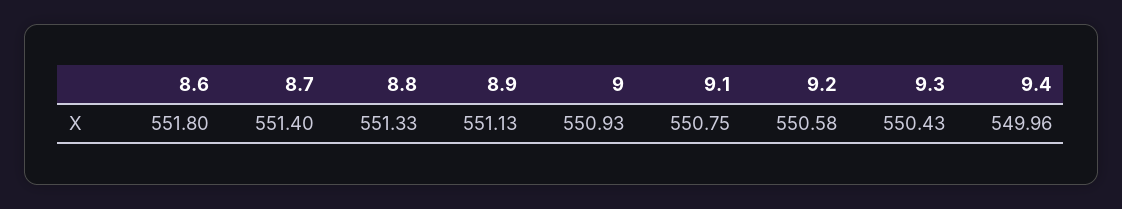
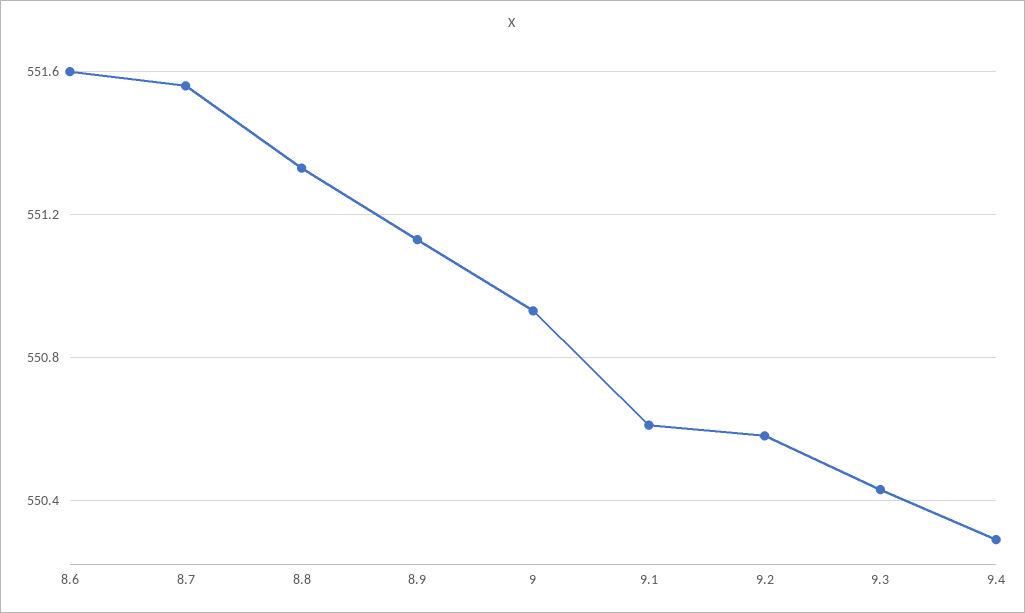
  {
-   "8.6": 551.8,
+   "8.6": 551.6,
-   "8.7": 551.4,
+   "8.7": 551.55,
    "8.8": 551.33,
    "8.9": 551.13,
    "9": 550.93,
-   "9.1": 550.75,
+   "9.1": 550.6,
    "9.2": 550.58,
    "9.3": 550.43,
-   "9.4": 549.96
+   "9.4": 550.3
  }

